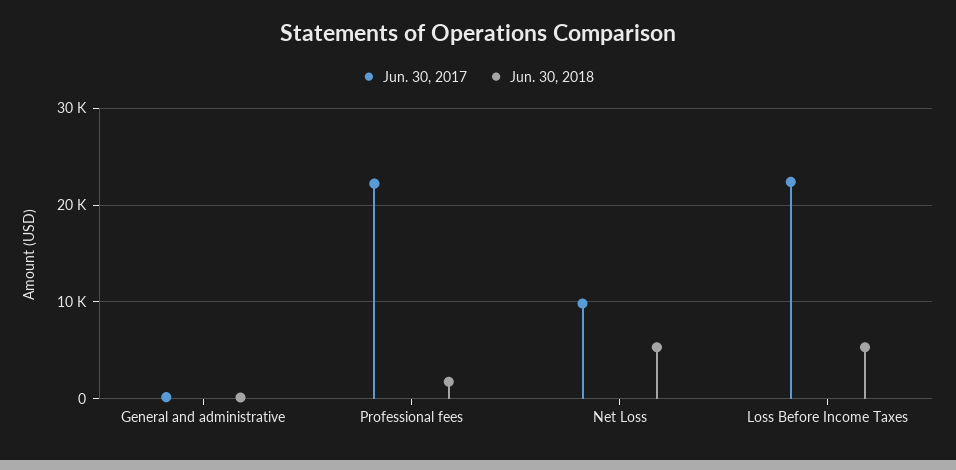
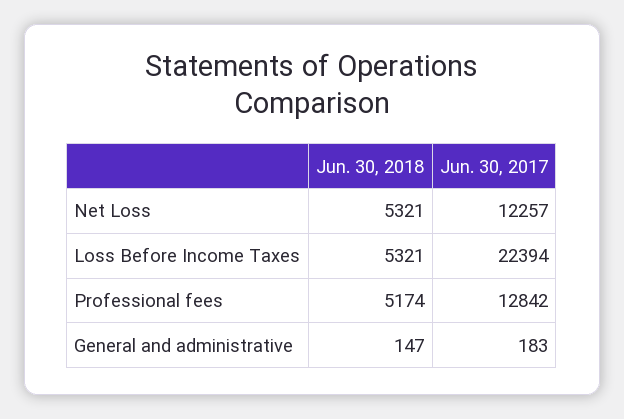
  {
    "Jun. 30, 2017": {
      "General and administrative": 183,
-     "Professional fees": 22000,
+     "Professional fees": 12842,
-     "Net Loss": 10000,
+     "Net Loss": 12257,
      "Loss Before Income Taxes": 22394
    },
    "Jun. 30, 2018": {
      "General and administrative": 147,
-     "Professional fees": 2000,
+     "Professional fees": 5174,
      "Net Loss": 5321,
      "Loss Before Income Taxes": 5321
    }
  }

